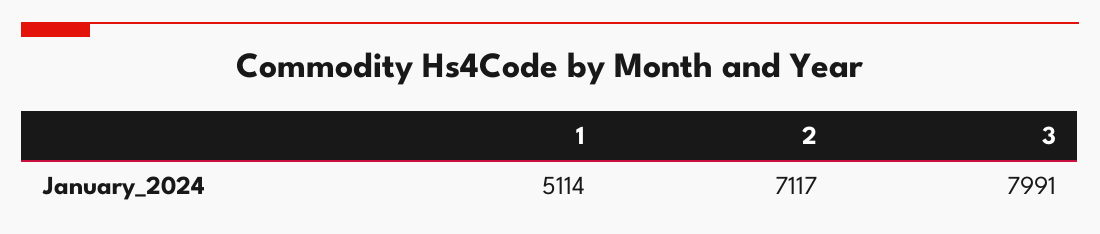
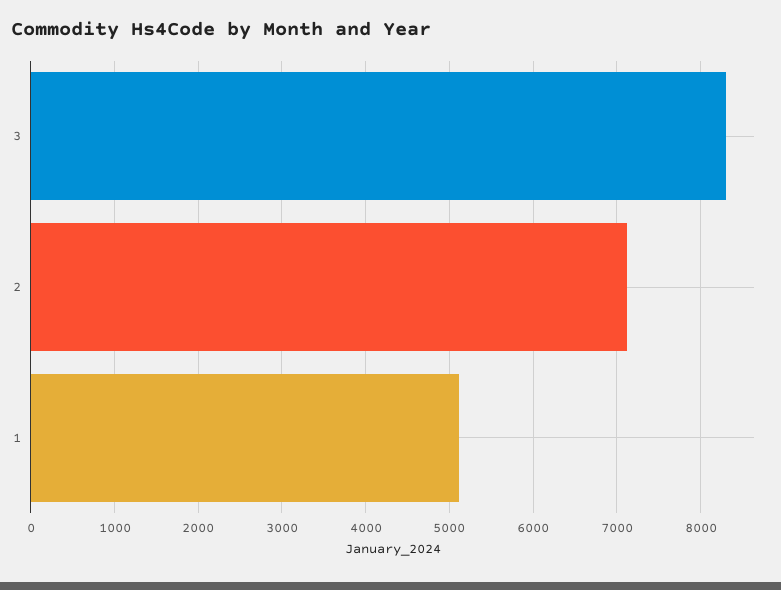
  {
    "1": 5114,
    "2": 7117,
-   "3": 7991
+   "3": 8300
  }

